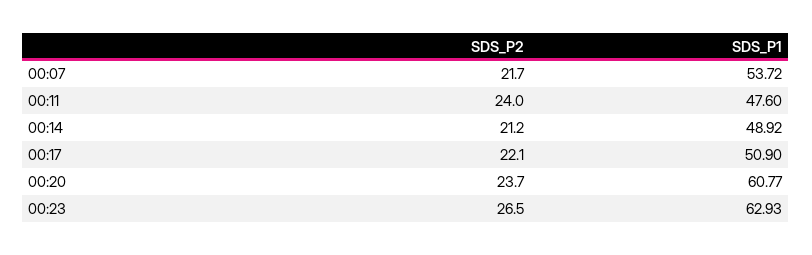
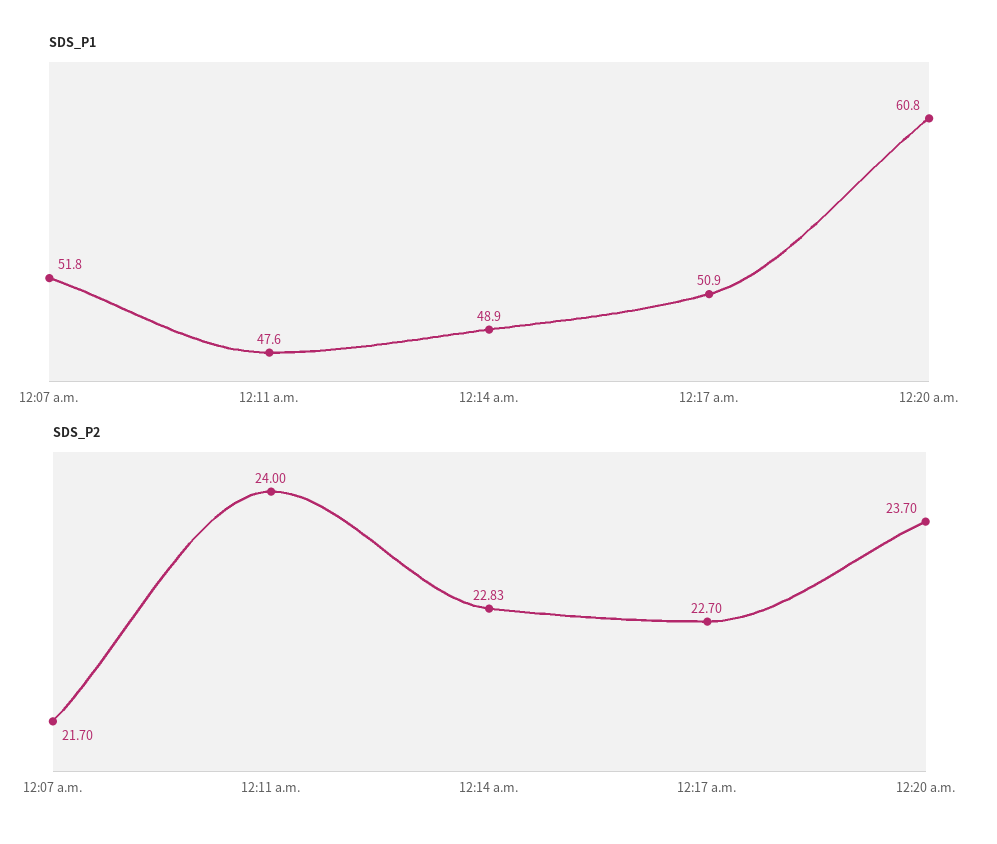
  {
    "SDS_P2": {
      "00:07": 21.7,
      "00:11": 24,
-     "00:14": 21.2,
+     "00:14": 22.83,
-     "00:17": 22.1,
+     "00:17": 22.7,
-     "00:20": 23.7,
+     "00:20": 23.7
-     "00:23": 26.5
    },
    "SDS_P1": {
-     "00:07": 53.72,
+     "00:07": 51.8,
      "00:11": 47.6,
      "00:14": 48.92,
      "00:17": 50.9,
-     "00:20": 60.77,
+     "00:20": 60.77
-     "00:23": 62.93
    }
  }

